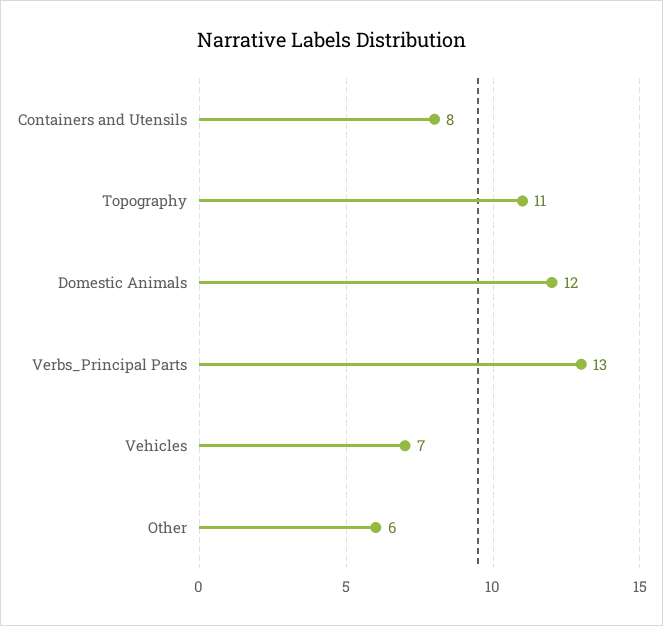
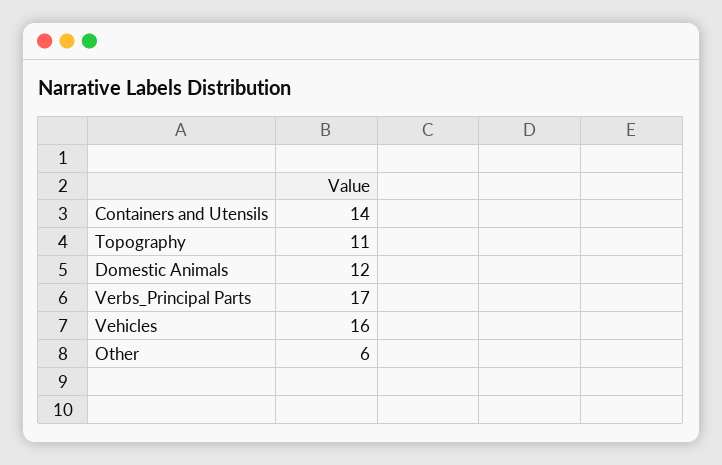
  {
-   "Containers and Utensils": 8,
+   "Containers and Utensils": 14,
    "Topography": 11,
    "Domestic Animals": 12,
-   "Verbs_Principal Parts": 13,
+   "Verbs_Principal Parts": 17,
-   "Vehicles": 7,
+   "Vehicles": 16,
    "Other": 6
  }

